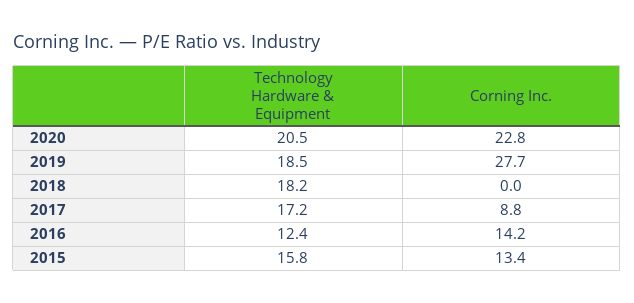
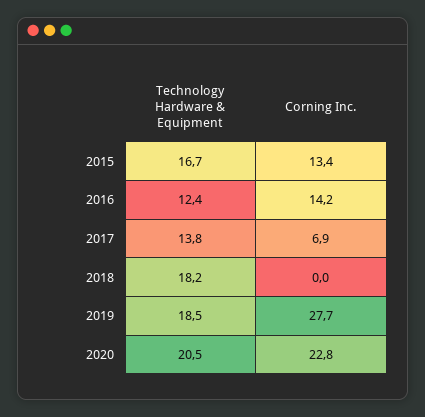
  {
    "Technology Hardware & Equipment": {
      "2020": 20.5,
      "2019": 18.5,
      "2018": 18.2,
-     "2017": 17.2,
+     "2017": 13.8,
      "2016": 12.4,
-     "2015": 15.8
+     "2015": 16.7
    },
    "Corning Inc.": {
      "2020": 22.8,
      "2019": 27.7,
      "2018": 0,
-     "2017": 8.8,
+     "2017": 6.9,
      "2016": 14.2,
      "2015": 13.4
    }
  }

